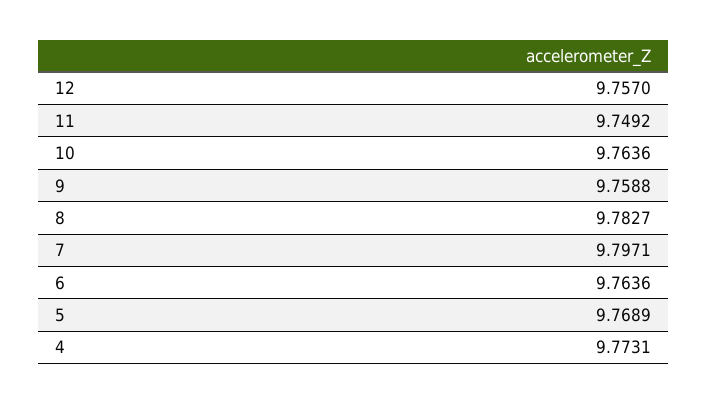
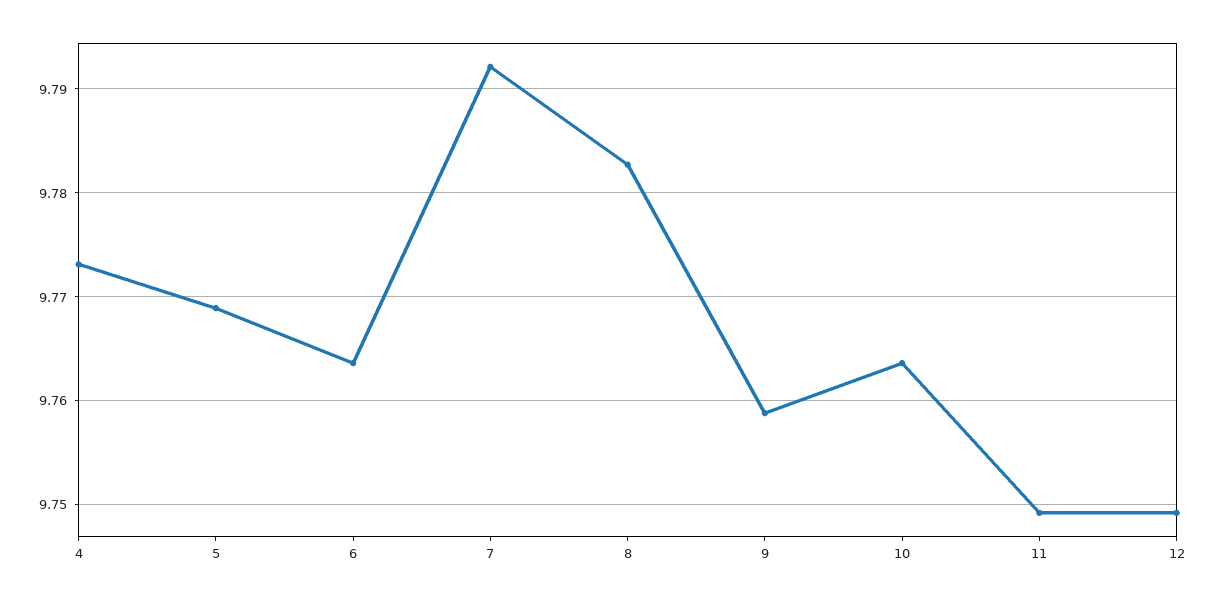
  {
-   "12": 9.757,
+   "12": 9.749,
    "11": 9.7492,
    "10": 9.7636,
    "9": 9.7588,
    "8": 9.7827,
-   "7": 9.7971,
+   "7": 9.792,
    "6": 9.7636,
    "5": 9.7689,
    "4": 9.7731
  }

